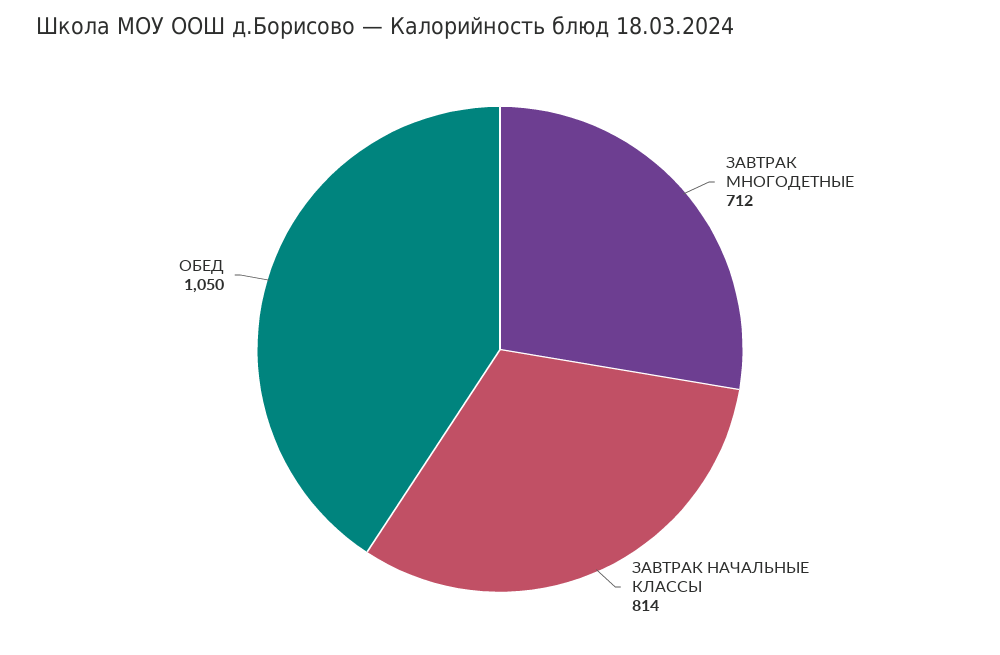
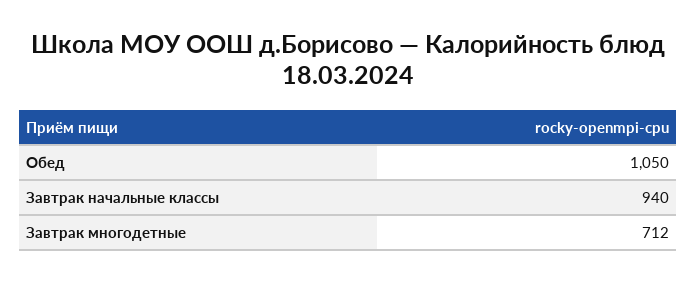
  {
    "ЗАВТРАК МНОГОДЕТНЫЕ": 712,
-   "ЗАВТРАК НАЧАЛЬНЫЕ КЛАССЫ": 814,
+   "ЗАВТРАК НАЧАЛЬНЫЕ КЛАССЫ": 940,
    "ОБЕД": 1050
  }

